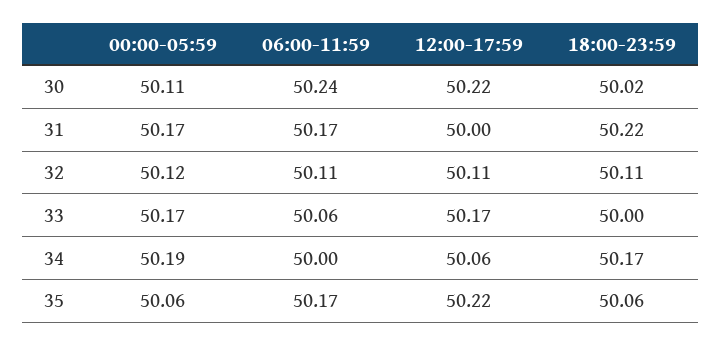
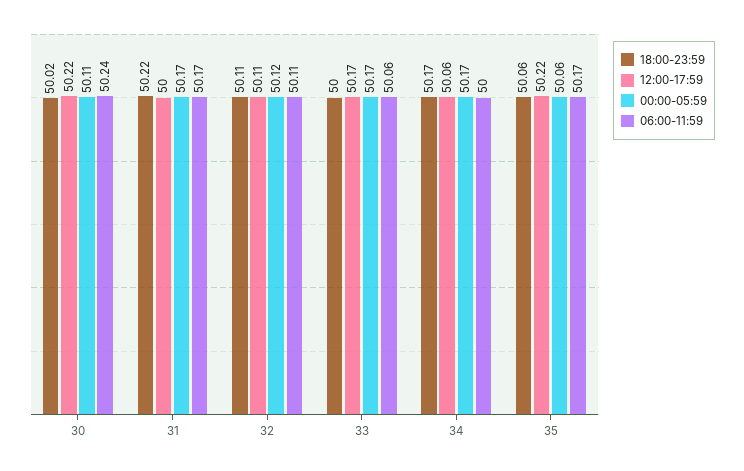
  {
    "00:00-05:59": {
      "30": 50.11,
      "31": 50.17,
      "32": 50.12,
      "33": 50.17,
-     "34": 50.19,
+     "34": 50.17,
      "35": 50.06
    },
    "06:00-11:59": {
      "30": 50.24,
      "31": 50.17,
      "32": 50.11,
      "33": 50.06,
      "34": 50,
      "35": 50.17
    },
    "12:00-17:59": {
      "30": 50.22,
      "31": 50,
      "32": 50.11,
      "33": 50.17,
      "34": 50.06,
      "35": 50.22
    },
    "18:00-23:59": {
      "30": 50.02,
      "31": 50.22,
      "32": 50.11,
      "33": 50,
      "34": 50.17,
      "35": 50.06
    }
  }

